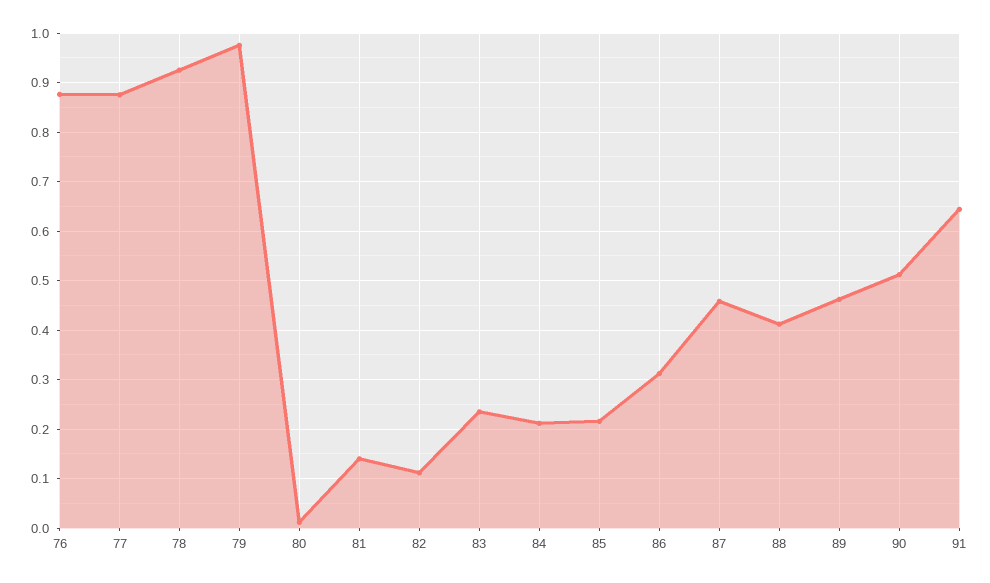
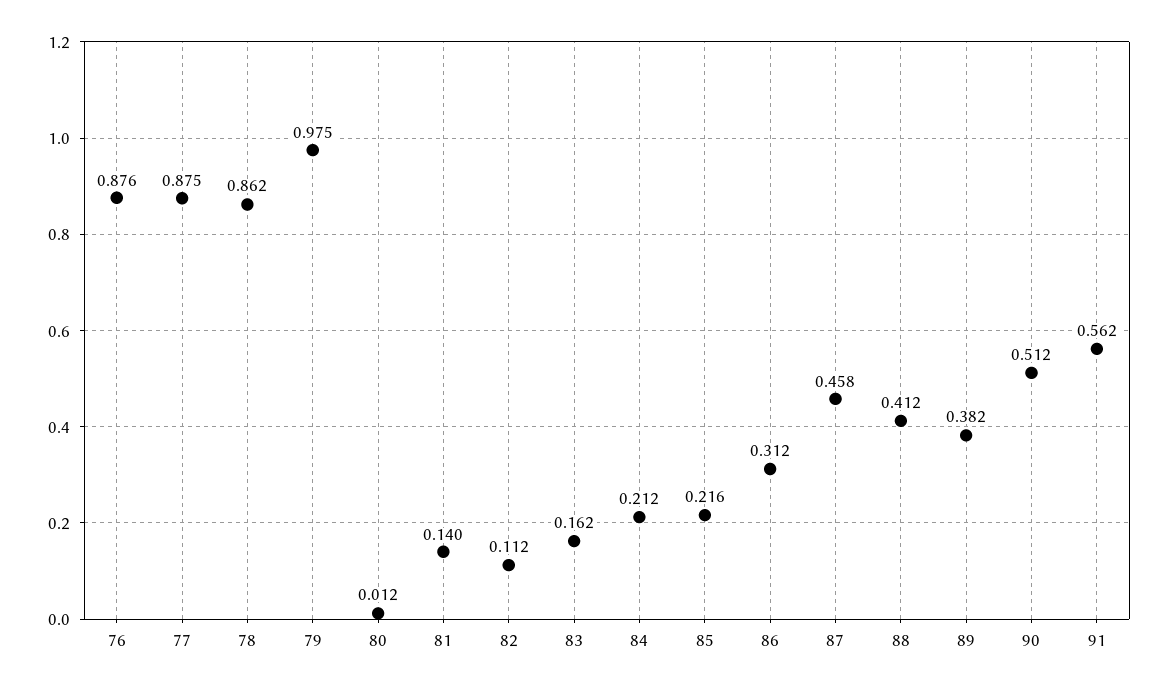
  {
    "76": 0.876,
    "77": 0.875,
-   "78": 0.92,
+   "78": 0.862,
    "79": 0.975,
    "80": 0.012,
    "81": 0.14,
    "82": 0.112,
-   "83": 0.24,
+   "83": 0.162,
    "84": 0.212,
    "85": 0.216,
    "86": 0.312,
    "87": 0.458,
    "88": 0.412,
-   "89": 0.46,
+   "89": 0.382,
    "90": 0.512,
-   "91": 0.64
+   "91": 0.562
  }

